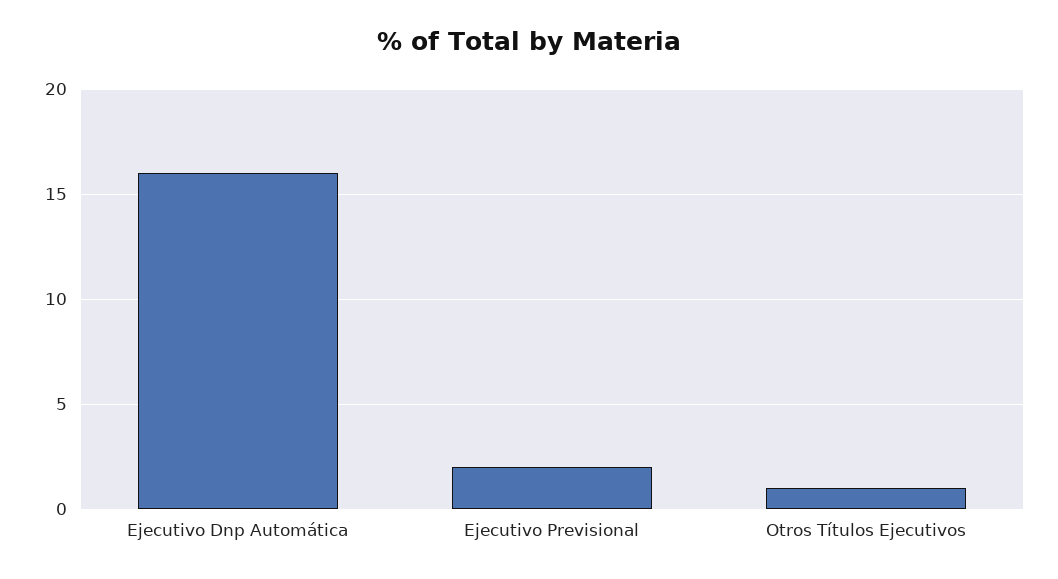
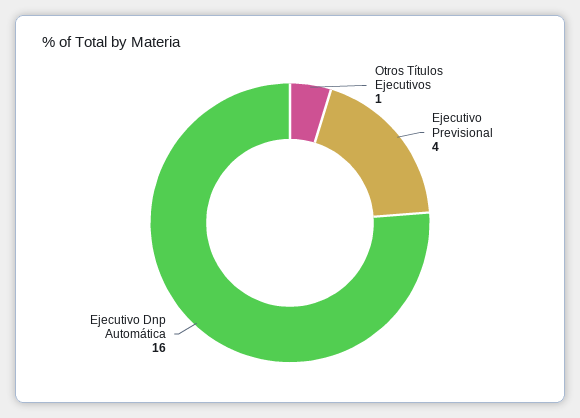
  {
    "Ejecutivo Dnp Automática": 16,
-   "Ejecutivo Previsional": 2,
+   "Ejecutivo Previsional": 4,
    "Otros Títulos Ejecutivos": 1
  }

